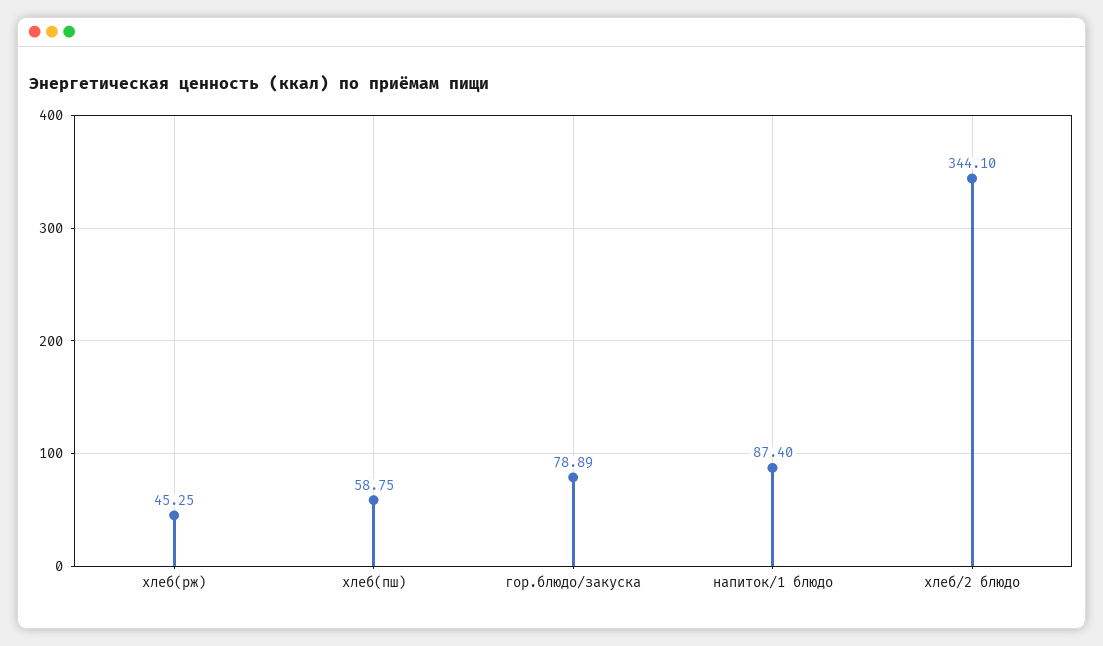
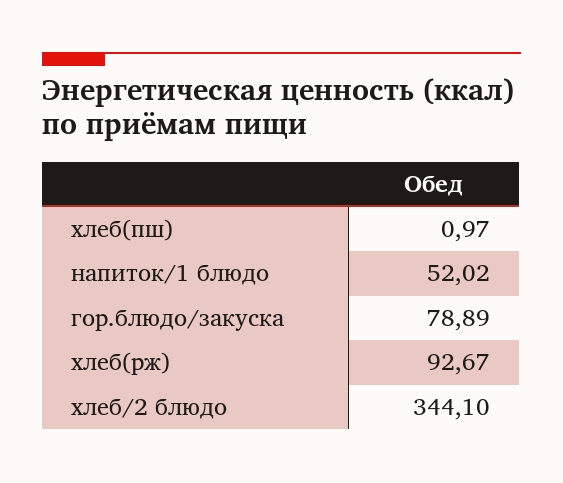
  {
-   "хлеб(рж)": 45.25,
+   "хлеб(рж)": 92.67,
-   "хлеб(пш)": 58.75,
+   "хлеб(пш)": 0.97,
    "гор.блюдо/закуска": 78.89,
-   "напиток/1 блюдо": 87.4,
+   "напиток/1 блюдо": 52.02,
    "хлеб/2 блюдо": 344.1
  }

